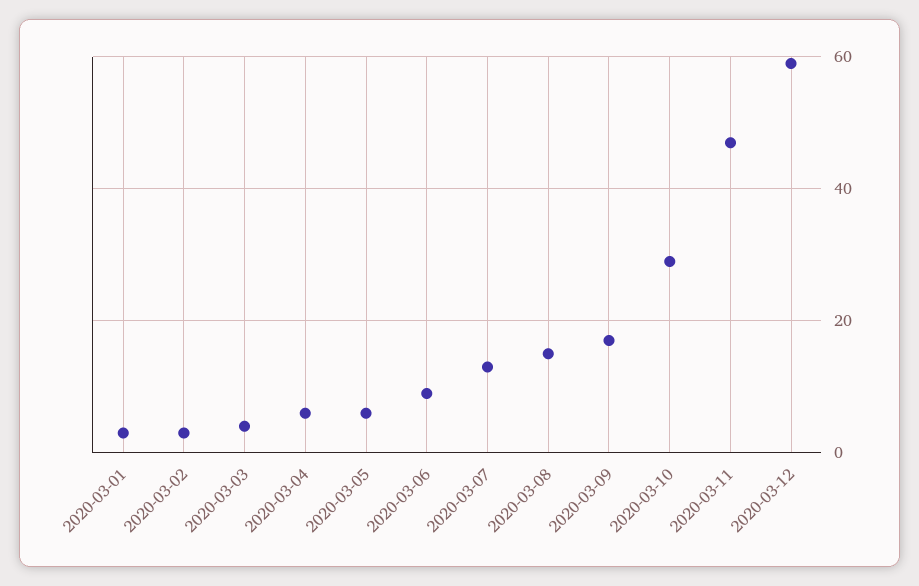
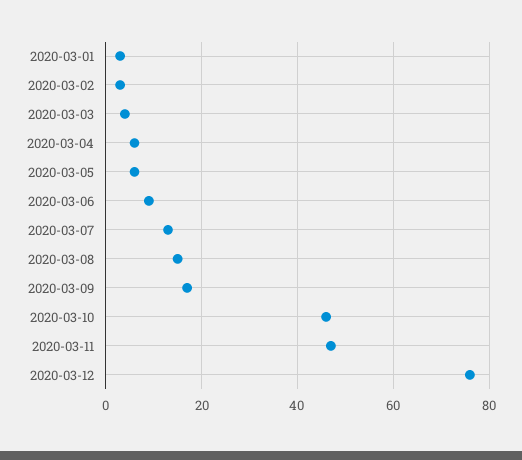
  {
    "2020-03-01": 5,
    "2020-03-02": 5,
    "2020-03-03": 5,
    "2020-03-04": 5,
    "2020-03-05": 5,
    "2020-03-06": 10,
    "2020-03-07": 15,
    "2020-03-08": 15,
    "2020-03-09": 15,
-   "2020-03-10": 30,
+   "2020-03-10": 45,
    "2020-03-11": 45,
-   "2020-03-12": 60
+   "2020-03-12": 75
  }

